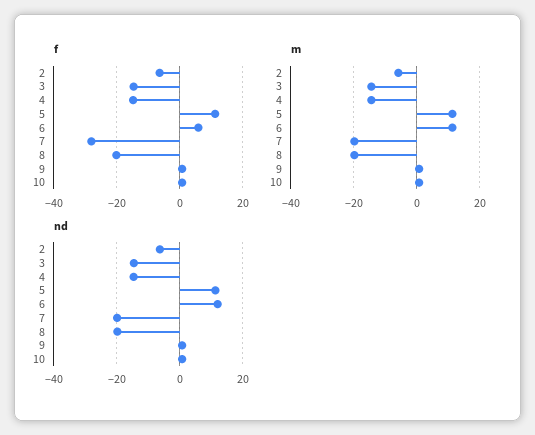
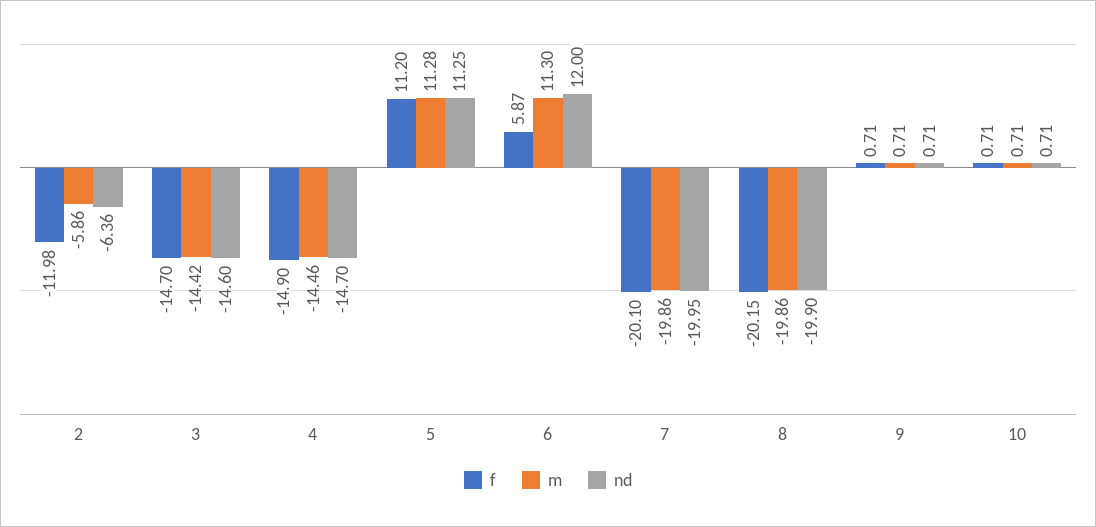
  {
    "f": {
-     "2": -6,
+     "2": -11.98,
      "3": -14.7,
      "4": -14.9,
      "5": 11.2,
      "6": 5.87,
-     "7": -28,
+     "7": -20.1,
      "8": -20.15,
      "9": 0.71,
      "10": 0.71
    },
    "m": {
      "2": -5.86,
      "3": -14.42,
      "4": -14.46,
      "5": 11.28,
      "6": 11.3,
      "7": -19.86,
      "8": -19.86,
      "9": 0.71,
      "10": 0.71
    },
    "nd": {
      "2": -6.36,
      "3": -14.6,
      "4": -14.7,
      "5": 11.25,
      "6": 12,
      "7": -19.95,
      "8": -19.9,
      "9": 0.71,
      "10": 0.71
    }
  }

